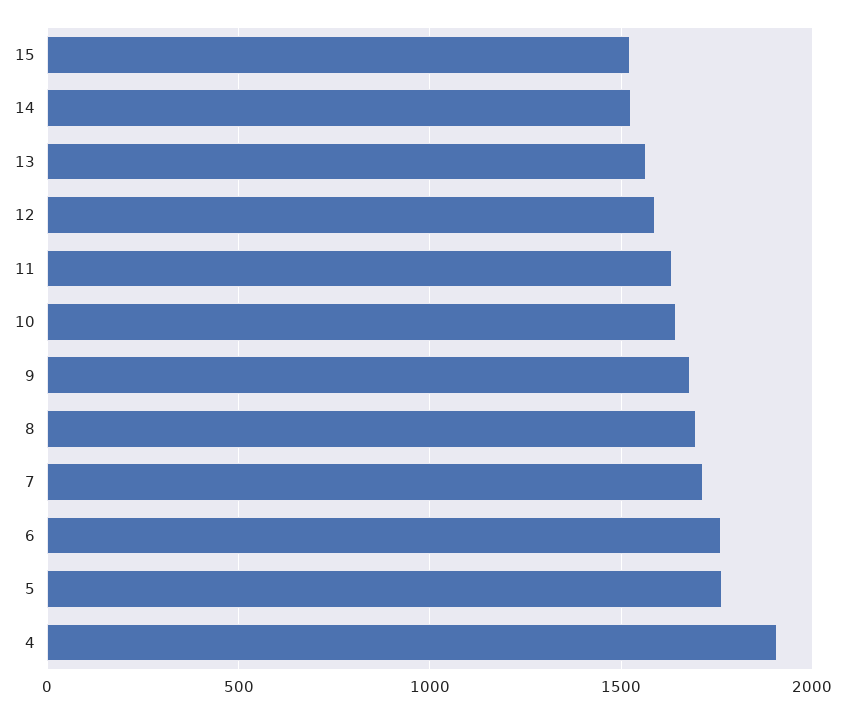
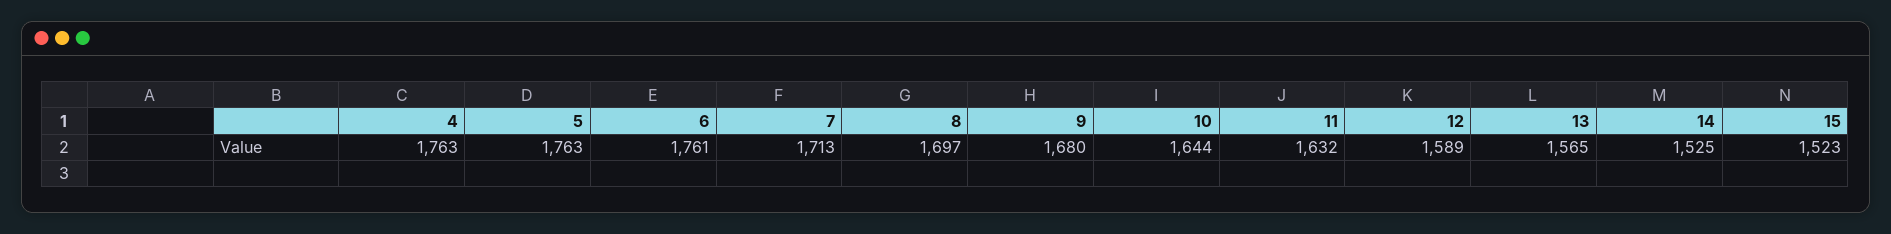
  {
    "15": 1523,
    "14": 1525,
    "13": 1565,
    "12": 1589,
    "11": 1632,
    "10": 1644,
    "9": 1680,
    "8": 1697,
    "7": 1713,
    "6": 1761,
    "5": 1763,
-   "4": 1900
+   "4": 1763
  }

